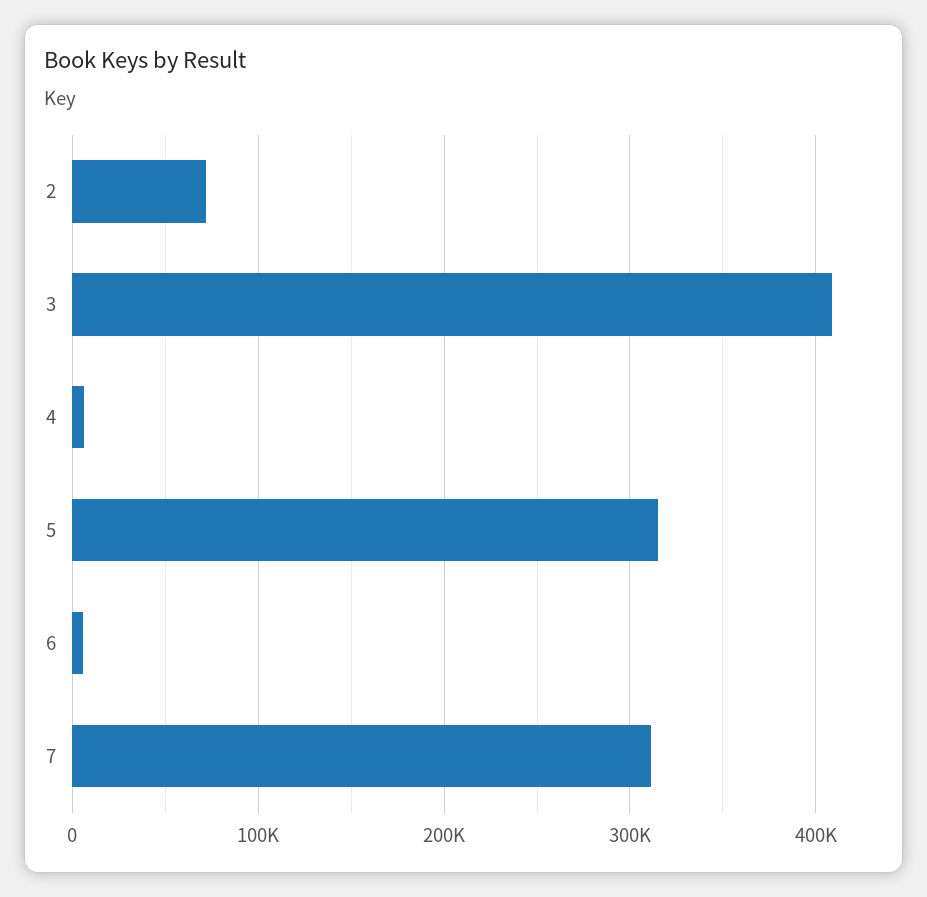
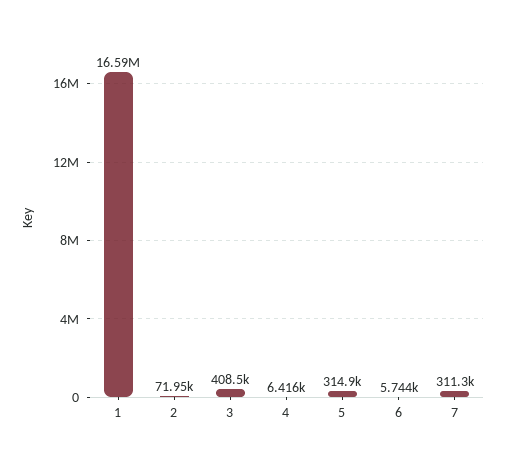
  {
    "2": 71950,
    "3": 408500,
    "4": 6416,
    "5": 314900,
    "6": 5744,
-   "7": 311300
+   "7": 311300,
+   "1": 16590000
  }

